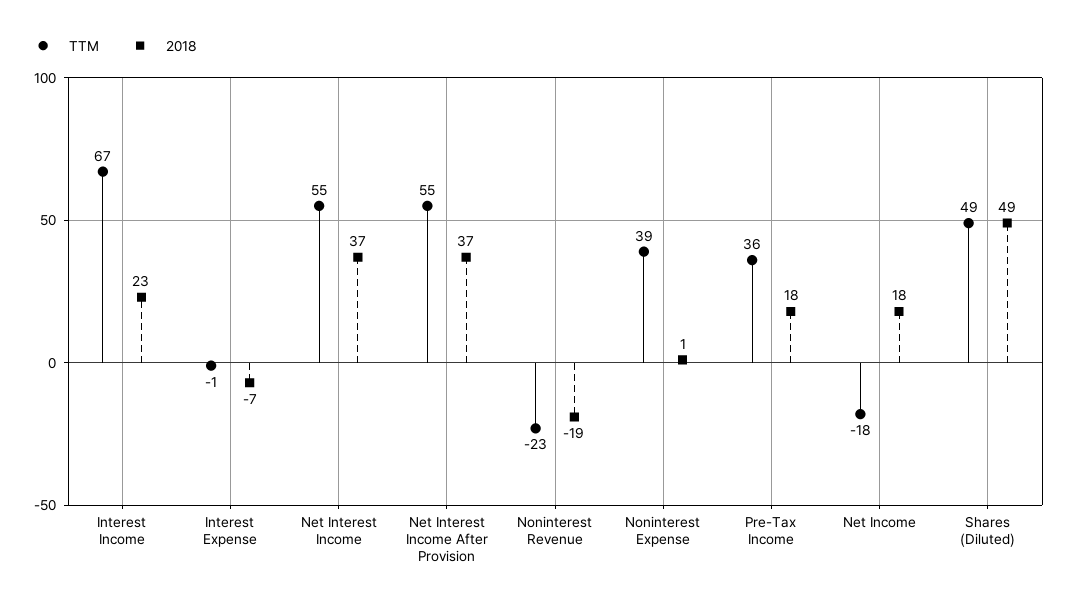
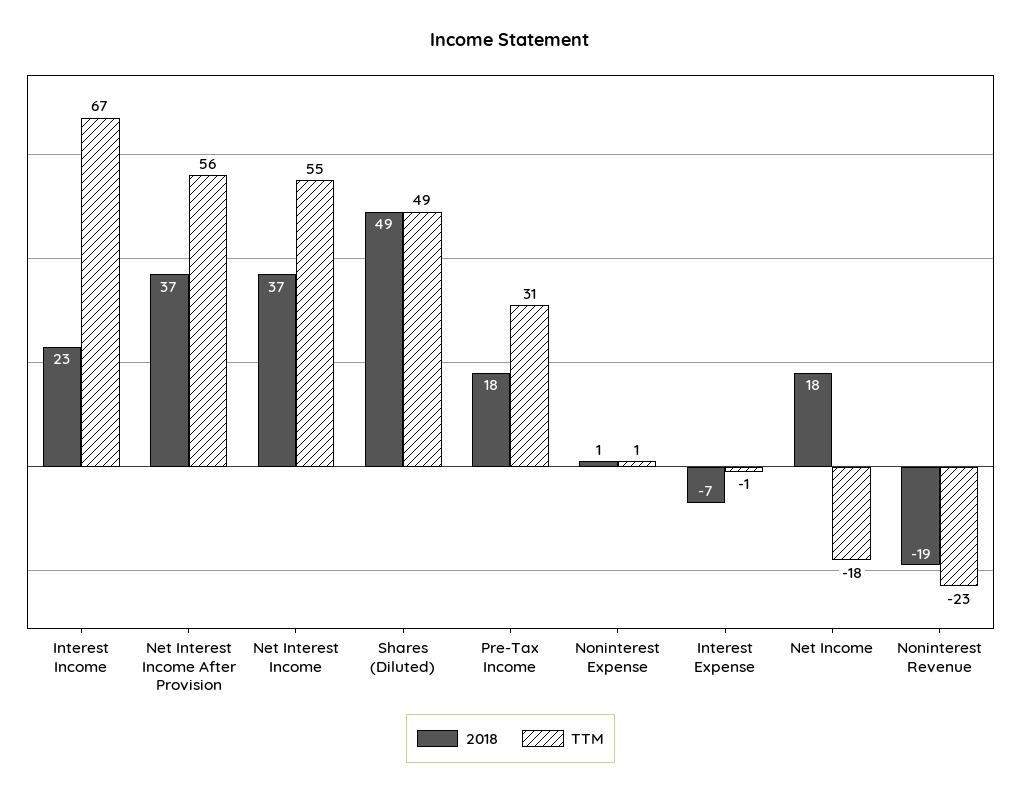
  {
    "TTM": {
      "Interest Income": 67,
      "Interest Expense": -1,
      "Net Interest Income": 55,
-     "Net Interest Income After Provision": 55,
+     "Net Interest Income After Provision": 56,
      "Noninterest Revenue": -23,
-     "Noninterest Expense": 39,
+     "Noninterest Expense": 1,
-     "Pre-Tax Income": 36,
+     "Pre-Tax Income": 31,
      "Net Income": -18,
      "Shares (Diluted)": 49
    },
    "2018": {
      "Interest Income": 23,
      "Interest Expense": -7,
      "Net Interest Income": 37,
      "Net Interest Income After Provision": 37,
      "Noninterest Revenue": -19,
      "Noninterest Expense": 1,
      "Pre-Tax Income": 18,
      "Net Income": 18,
      "Shares (Diluted)": 49
    }
  }

